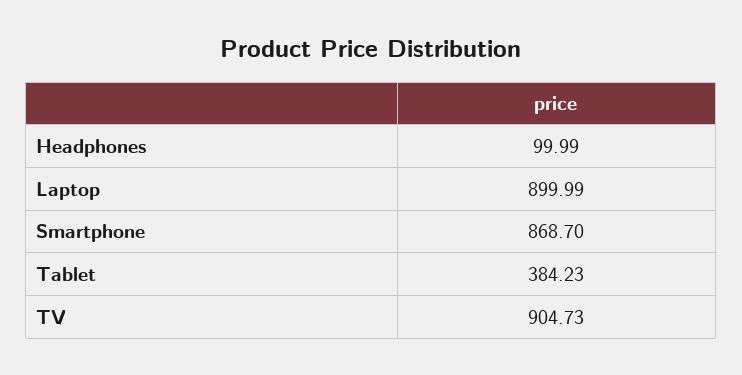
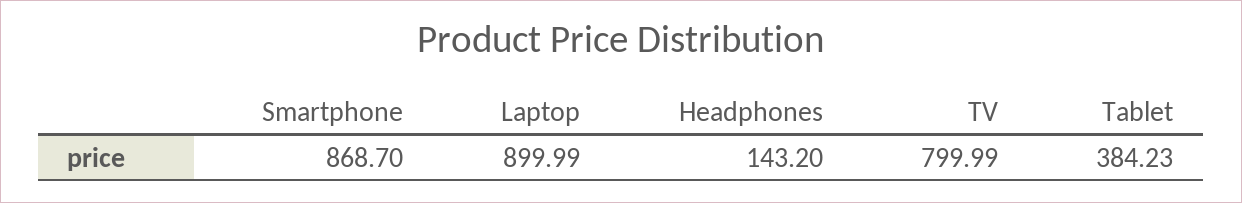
  {
-   "Headphones": 99.99,
+   "Headphones": 143.2,
    "Laptop": 899.99,
    "Smartphone": 868.7,
    "Tablet": 384.23,
-   "TV": 904.73
+   "TV": 799.99
  }

